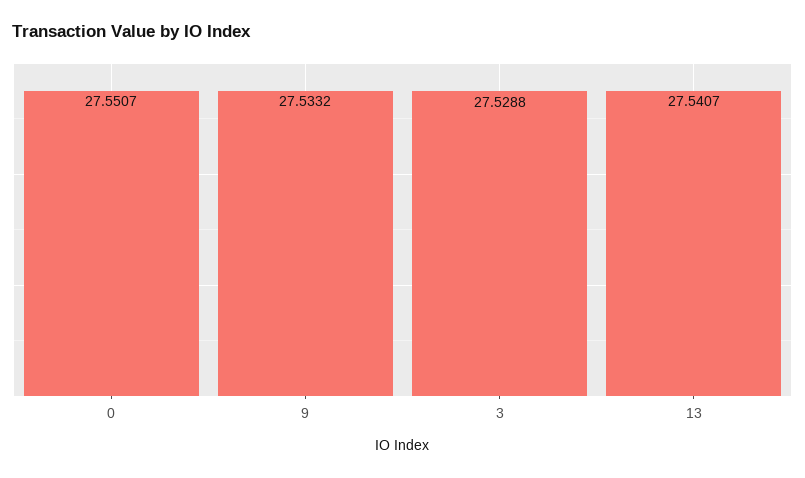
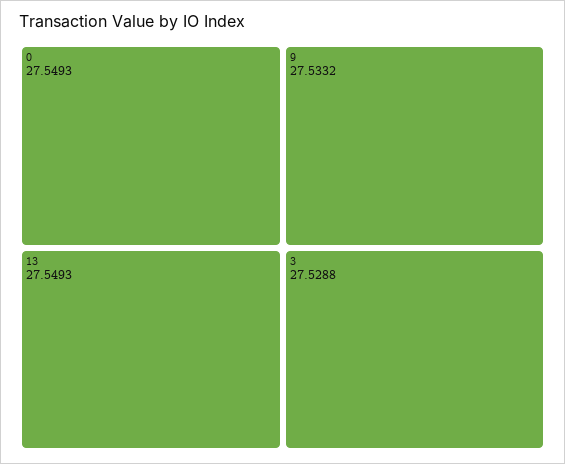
  {
-   "0": 27.5507,
+   "0": 27.5493,
    "9": 27.5332,
    "3": 27.5288,
-   "13": 27.5407
+   "13": 27.5493
  }

